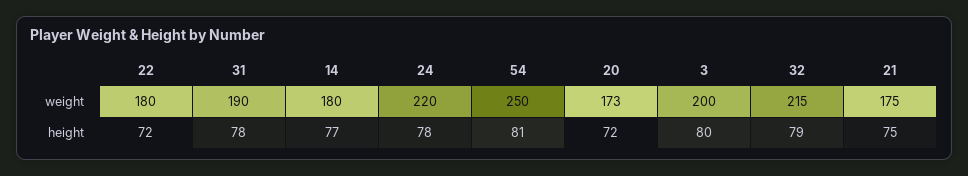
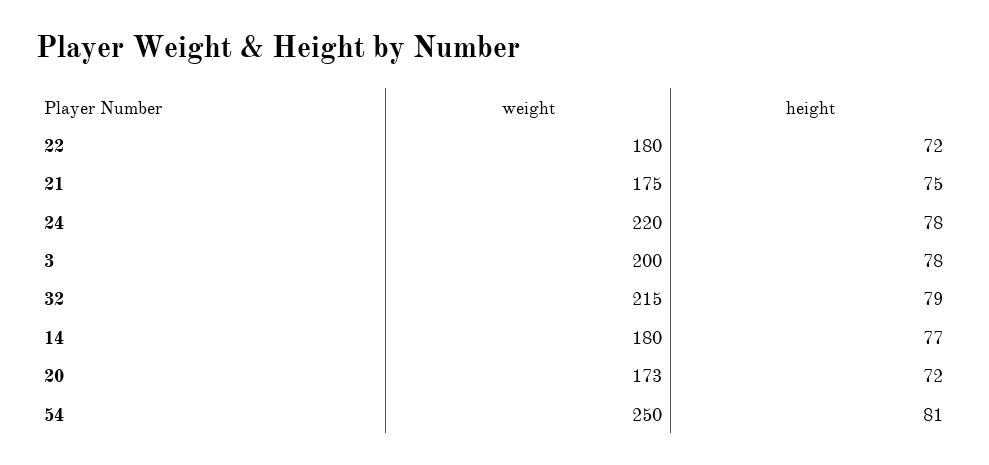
  {
    "22": {
      "weight": 180,
      "height": 72
    },
-   "31": {
-     "weight": 190,
-     "height": 78
-   },
    "14": {
      "weight": 180,
      "height": 77
    },
    "24": {
      "weight": 220,
      "height": 78
    },
    "54": {
      "weight": 250,
      "height": 81
    },
    "20": {
      "weight": 173,
      "height": 72
    },
    "3": {
      "weight": 200,
-     "height": 80
+     "height": 78
    },
    "32": {
      "weight": 215,
      "height": 79
    },
    "21": {
      "weight": 175,
      "height": 75
    }
  }

